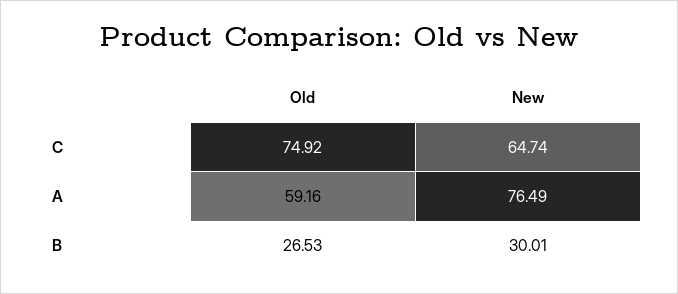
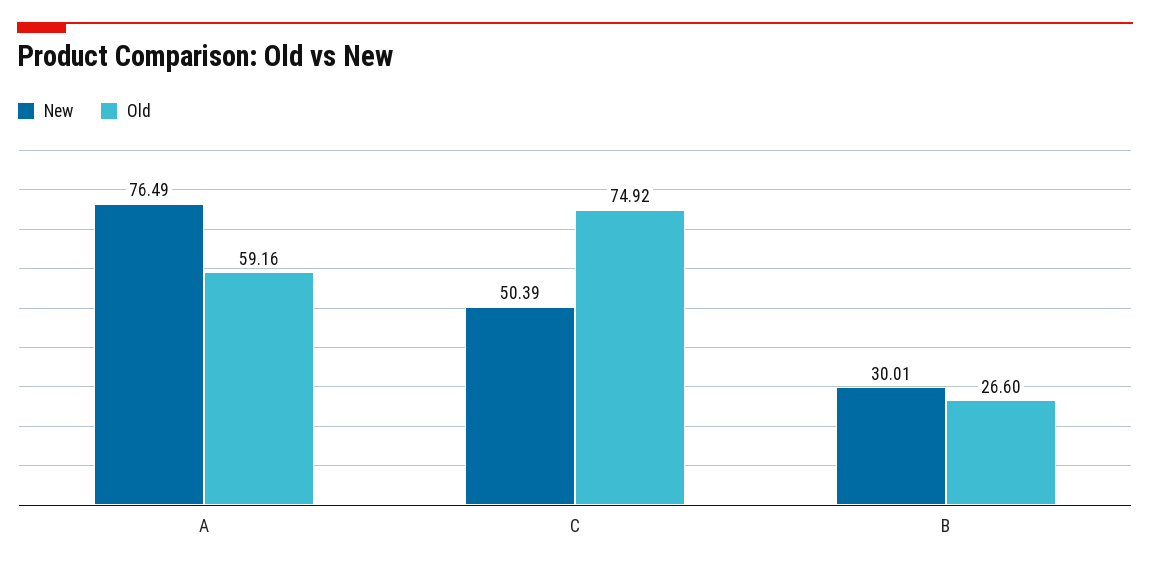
  {
    "Old": {
      "C": 74.92,
      "A": 59.16,
-     "B": 26.53
+     "B": 26.6
    },
    "New": {
-     "C": 64.74,
+     "C": 50.39,
      "A": 76.49,
      "B": 30.01
    }
  }

